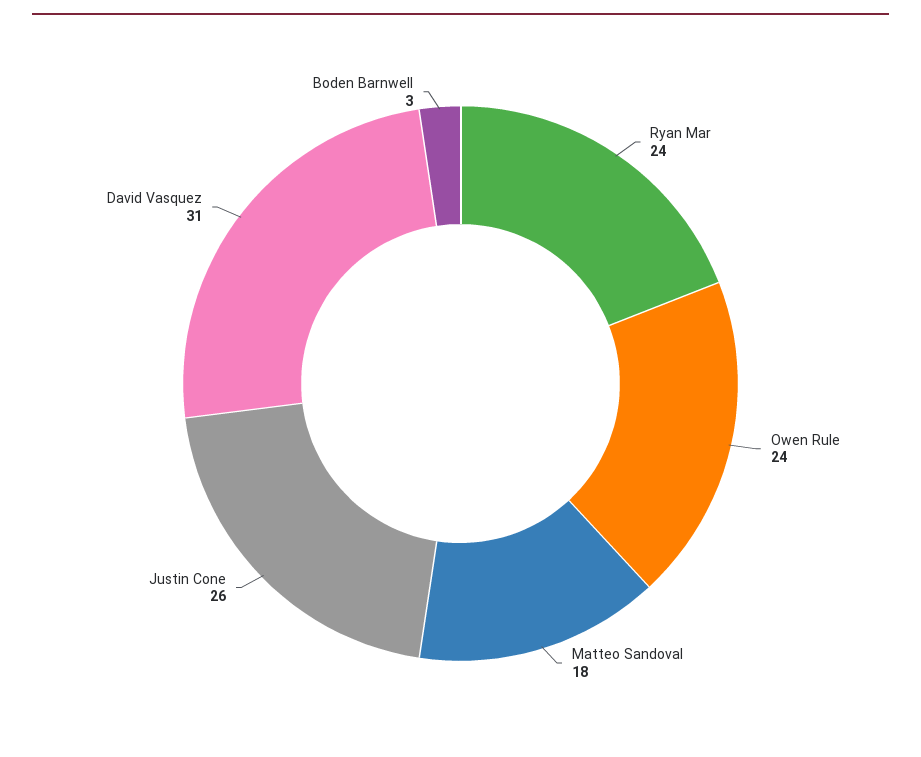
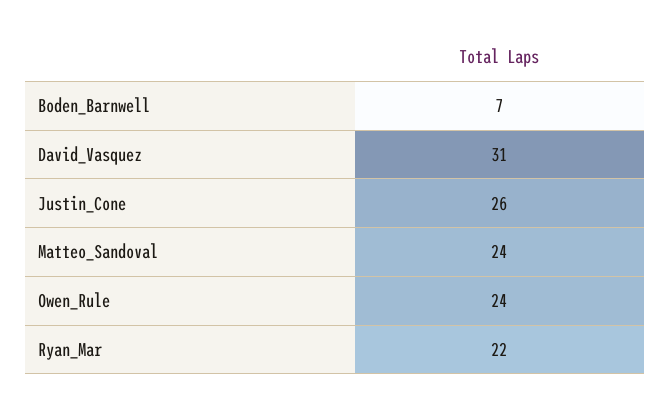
  {
-   "Ryan Mar": 24,
+   "Ryan Mar": 22,
    "Owen Rule": 24,
-   "Matteo Sandoval": 18,
+   "Matteo Sandoval": 24,
    "Justin Cone": 26,
    "David Vasquez": 31,
-   "Boden Barnwell": 3
+   "Boden Barnwell": 7
  }

